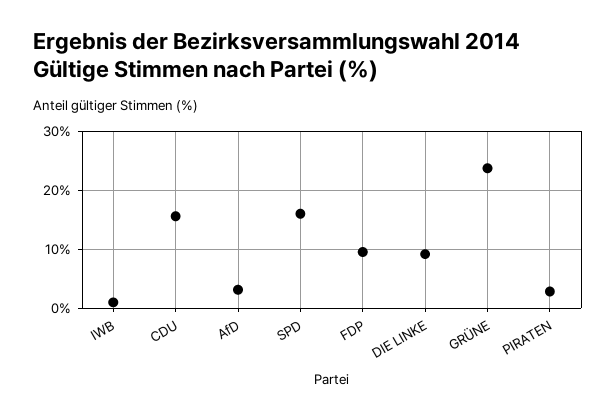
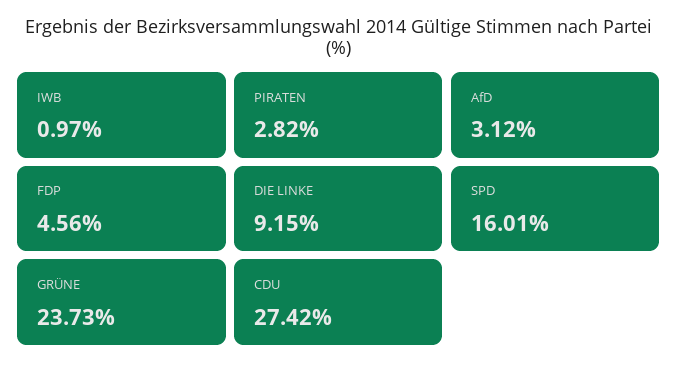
  {
    "IWB": 0.97,
-   "CDU": 16,
+   "CDU": 27.42,
    "AfD": 3.12,
    "SPD": 16.01,
-   "FDP": 10,
+   "FDP": 4.56,
    "DIE LINKE": 9.15,
    "GRÜNE": 23.73,
    "PIRATEN": 2.82
  }

